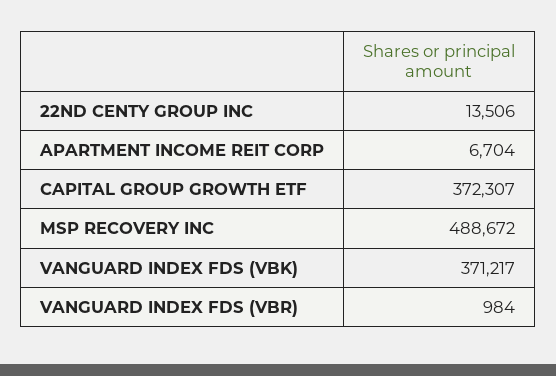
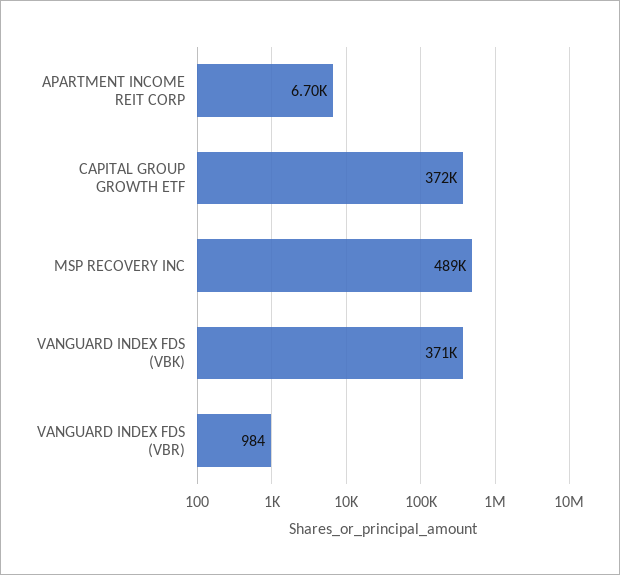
  {
-   "22ND CENTY GROUP INC": 13506,
    "APARTMENT INCOME REIT CORP": 6704,
    "CAPITAL GROUP GROWTH ETF": 372307,
    "MSP RECOVERY INC": 488672,
    "VANGUARD INDEX FDS (VBK)": 371217,
    "VANGUARD INDEX FDS (VBR)": 984
  }

